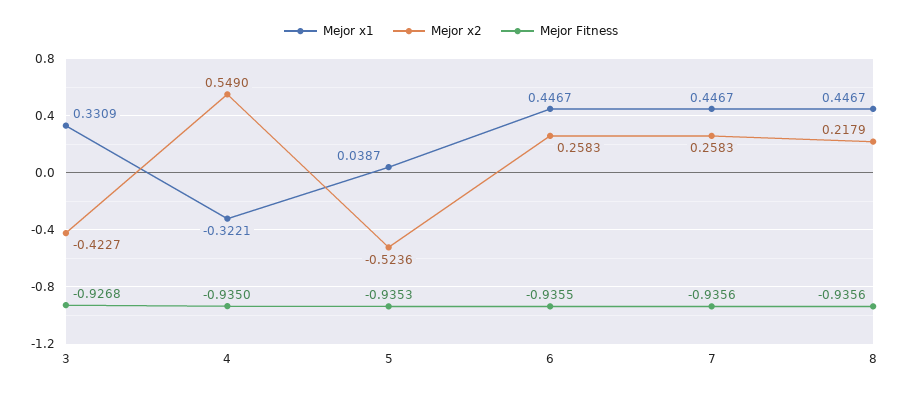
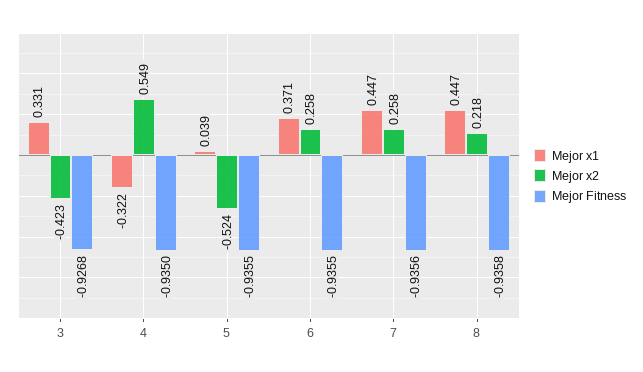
  {
    "Mejor x1": {
      "3": 0.3309,
      "4": -0.3221,
      "5": 0.0387,
-     "6": 0.4467,
+     "6": 0.371,
      "7": 0.4467,
      "8": 0.4467
    },
    "Mejor x2": {
      "3": -0.4227,
      "4": 0.549,
      "5": -0.5236,
      "6": 0.2583,
      "7": 0.2583,
      "8": 0.2179
    },
    "Mejor Fitness": {
      "3": -0.9268,
      "4": -0.935,
-     "5": -0.9353,
+     "5": -0.9355,
      "6": -0.9355,
      "7": -0.9356,
-     "8": -0.9356
+     "8": -0.9358
    }
  }

